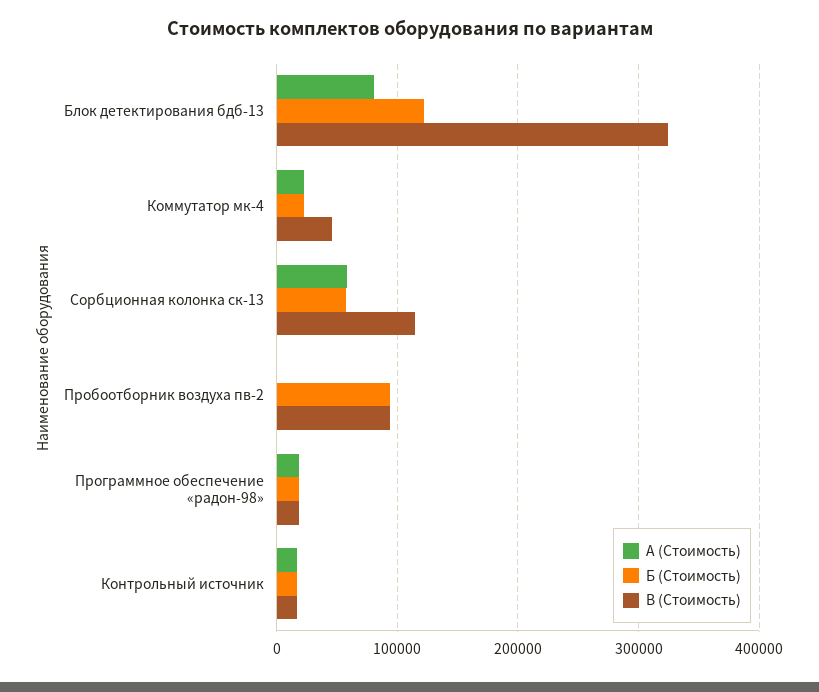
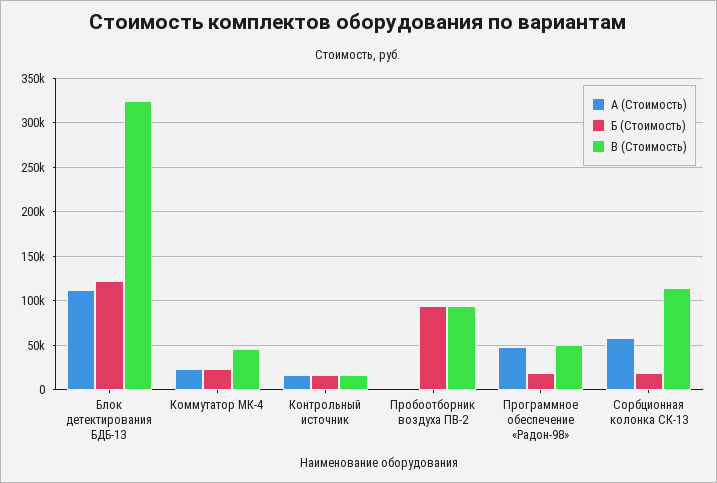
  {
    "А (Стоимость)": {
-     "Блок детектирования бдб-13": 80000,
+     "Блок детектирования бдб-13": 110000,
      "Коммутатор мк-4": 20000,
      "Сорбционная колонка ск-13": 60000,
      "Пробоотборник воздуха пв-2": 0,
-     "Программное обеспечение «радон-98»": 20000,
+     "Программное обеспечение «радон-98»": 50000,
      "Контрольный источник": 20000
    },
    "Б (Стоимость)": {
      "Блок детектирования бдб-13": 120000,
      "Коммутатор мк-4": 20000,
-     "Сорбционная колонка ск-13": 60000,
+     "Сорбционная колонка ск-13": 20000,
      "Пробоотборник воздуха пв-2": 90000,
      "Программное обеспечение «радон-98»": 20000,
      "Контрольный источник": 20000
    },
    "В (Стоимость)": {
      "Блок детектирования бдб-13": 320000,
      "Коммутатор мк-4": 50000,
      "Сорбционная колонка ск-13": 110000,
      "Пробоотборник воздуха пв-2": 90000,
-     "Программное обеспечение «радон-98»": 20000,
+     "Программное обеспечение «радон-98»": 50000,
      "Контрольный источник": 20000
    }
  }

